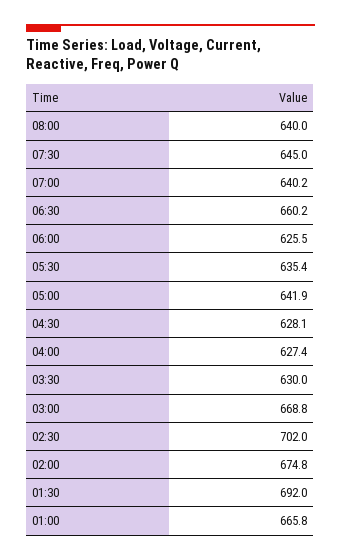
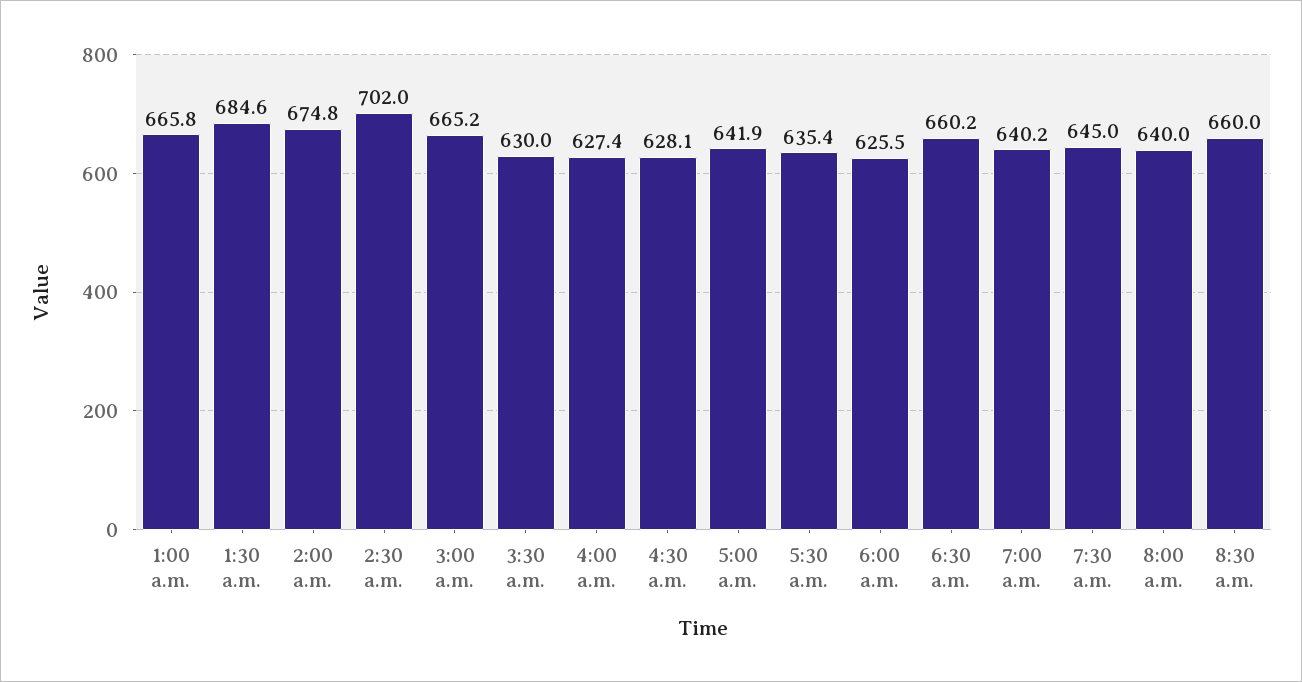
  {
    "08:00": 640,
    "07:30": 645,
    "07:00": 640.2,
    "06:30": 660.2,
    "06:00": 625.5,
    "05:30": 635.4,
    "05:00": 641.9,
    "04:30": 628.1,
    "04:00": 627.4,
    "03:30": 630,
-   "03:00": 668.8,
+   "03:00": 665.2,
    "02:30": 702,
    "02:00": 674.8,
-   "01:30": 692,
+   "01:30": 684.6,
-   "01:00": 665.8
+   "01:00": 665.8,
+   "8:30 a.m.": 660
  }

